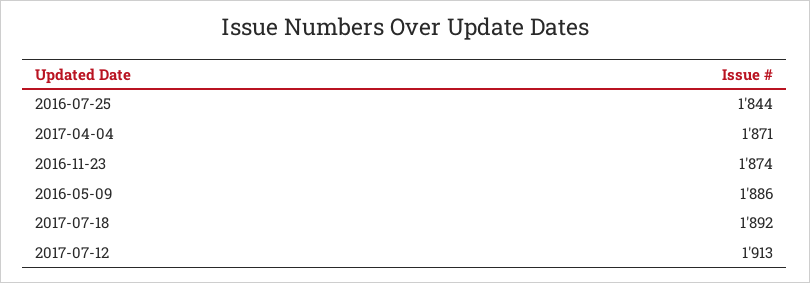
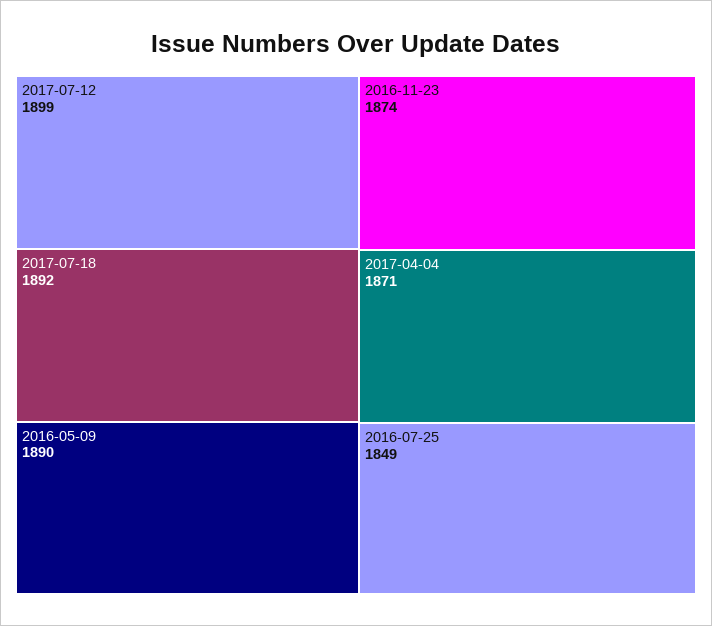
  {
-   "2016-07-25": 1844,
+   "2016-07-25": 1849,
    "2017-04-04": 1871,
    "2016-11-23": 1874,
-   "2016-05-09": 1886,
+   "2016-05-09": 1890,
    "2017-07-18": 1892,
-   "2017-07-12": 1913
+   "2017-07-12": 1899
  }

